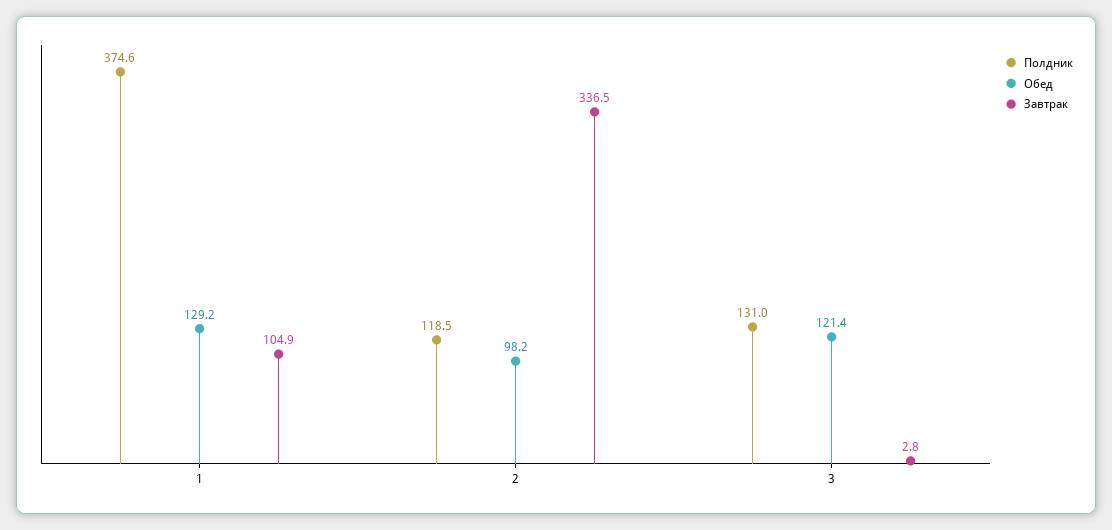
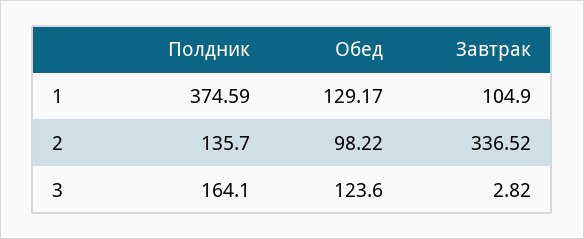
  {
    "Полдник": {
      "1": 374.59,
-     "2": 118.5,
+     "2": 135.7,
-     "3": 131
+     "3": 164.1
    },
    "Обед": {
      "1": 129.17,
      "2": 98.22,
-     "3": 121.4
+     "3": 123.6
    },
    "Завтрак": {
      "1": 104.9,
      "2": 336.52,
      "3": 2.82
    }
  }

